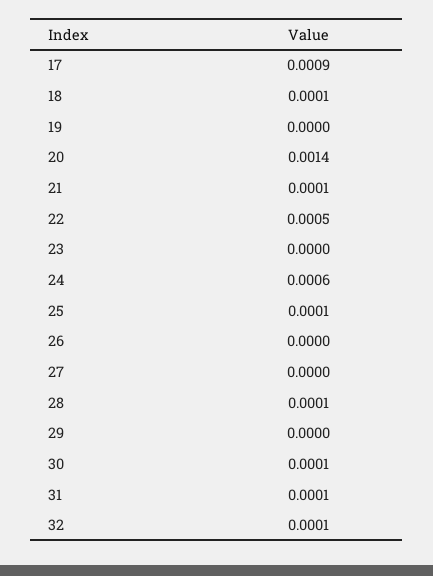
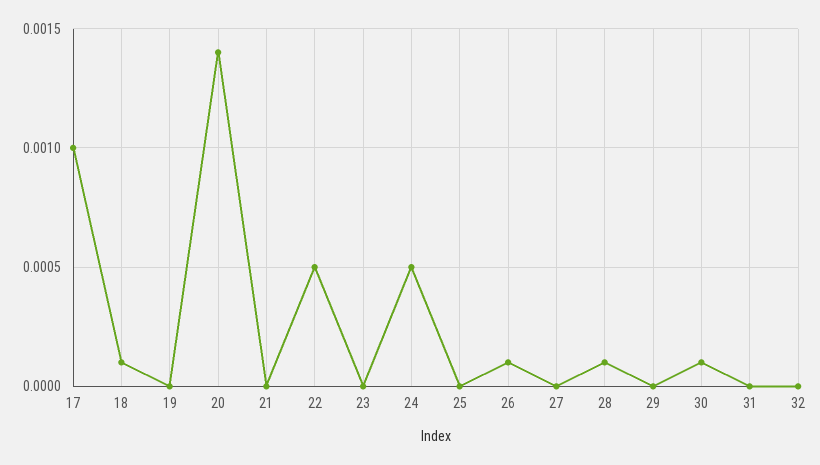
  {
-   "17": 0.0009,
+   "17": 0.001,
    "18": 0.0001,
    "19": 0,
    "20": 0.0014,
-   "21": 0.0001,
+   "21": 0,
    "22": 0.0005,
    "23": 0,
-   "24": 0.0006,
+   "24": 0.0005,
-   "25": 0.0001,
+   "25": 0,
-   "26": 0,
+   "26": 0.0001,
    "27": 0,
    "28": 0.0001,
    "29": 0,
    "30": 0.0001,
-   "31": 0.0001,
+   "31": 0,
-   "32": 0.0001
+   "32": 0
  }

